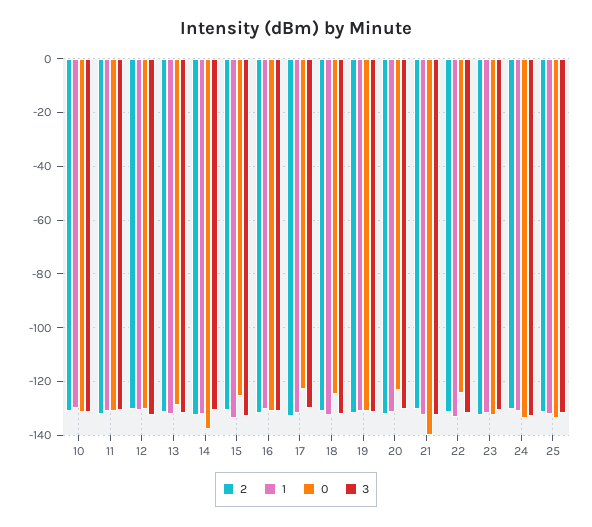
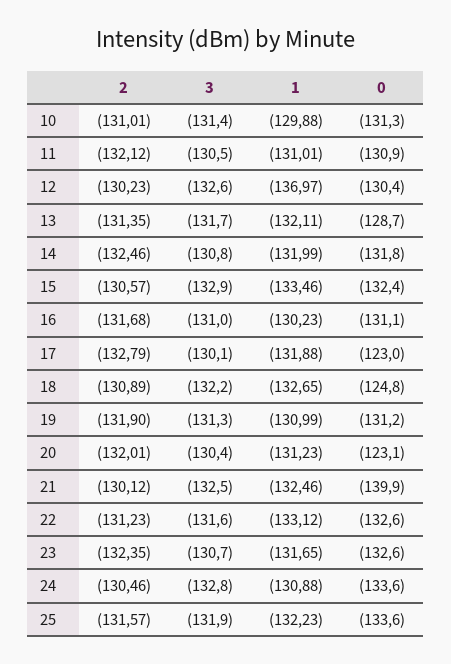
  {
    "2": {
      "10": -131.01,
      "11": -132.12,
      "12": -130.23,
      "13": -131.35,
      "14": -132.46,
      "15": -130.57,
      "16": -131.68,
      "17": -132.79,
      "18": -130.89,
      "19": -131.9,
      "20": -132.01,
      "21": -130.12,
      "22": -131.23,
      "23": -132.35,
      "24": -130.46,
      "25": -131.57
    },
    "1": {
      "10": -129.88,
      "11": -131.01,
-     "12": -130,
+     "12": -136.97,
      "13": -132.11,
      "14": -131.99,
      "15": -133.46,
      "16": -130.23,
      "17": -131.88,
      "18": -132.65,
      "19": -130.99,
      "20": -131.23,
      "21": -132.46,
      "22": -133.12,
      "23": -131.65,
      "24": -130.88,
      "25": -132.23
    },
    "0": {
      "10": -131.3,
      "11": -130.9,
      "12": -130.4,
      "13": -128.7,
-     "14": -137.5,
+     "14": -131.8,
-     "15": -125,
+     "15": -132.4,
      "16": -131.1,
      "17": -123,
      "18": -124.8,
      "19": -131.2,
      "20": -123.1,
      "21": -139.9,
-     "22": -125,
+     "22": -132.6,
      "23": -132.6,
      "24": -133.6,
      "25": -133.6
    },
    "3": {
      "10": -131.4,
      "11": -130.5,
      "12": -132.6,
      "13": -131.7,
      "14": -130.8,
      "15": -132.9,
      "16": -131,
      "17": -130.1,
      "18": -132.2,
      "19": -131.3,
      "20": -130.4,
      "21": -132.5,
      "22": -131.6,
      "23": -130.7,
      "24": -132.8,
      "25": -131.9
    }
  }

